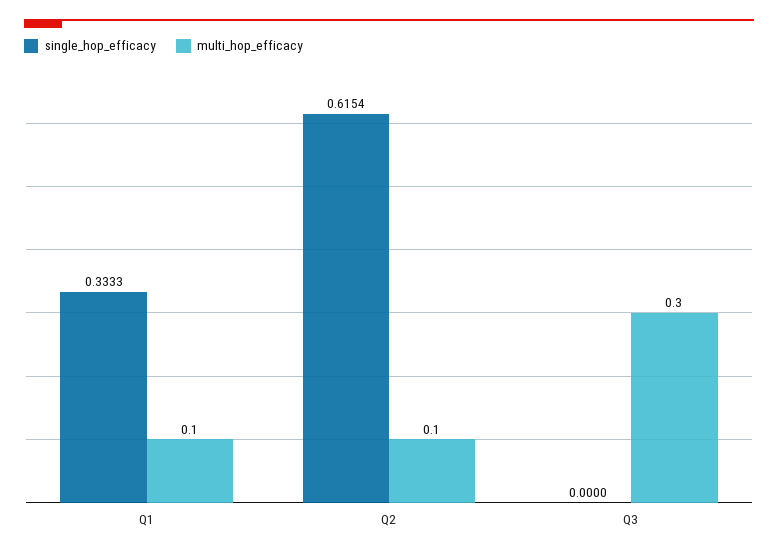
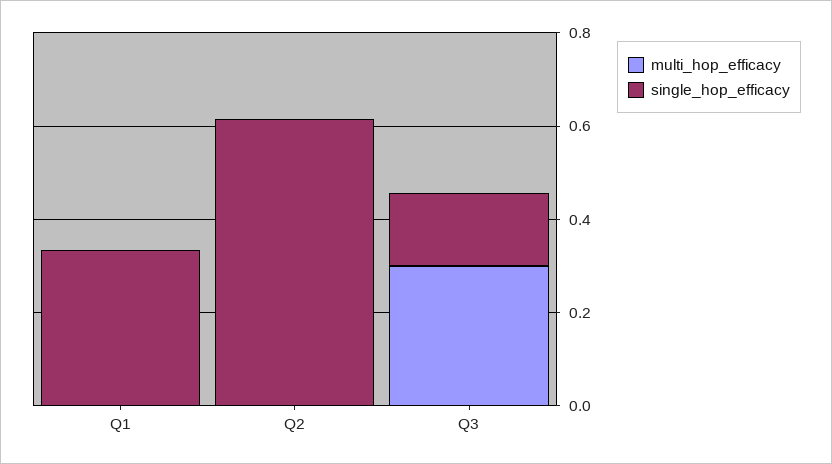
  {
    "single_hop_efficacy": {
      "Q1": 0.3333,
      "Q2": 0.6154,
-     "Q3": 0
+     "Q3": 0.15
    },
    "multi_hop_efficacy": {
-     "Q1": 0.1,
+     "Q1": 0,
-     "Q2": 0.1,
+     "Q2": 0,
      "Q3": 0.3
    }
  }

